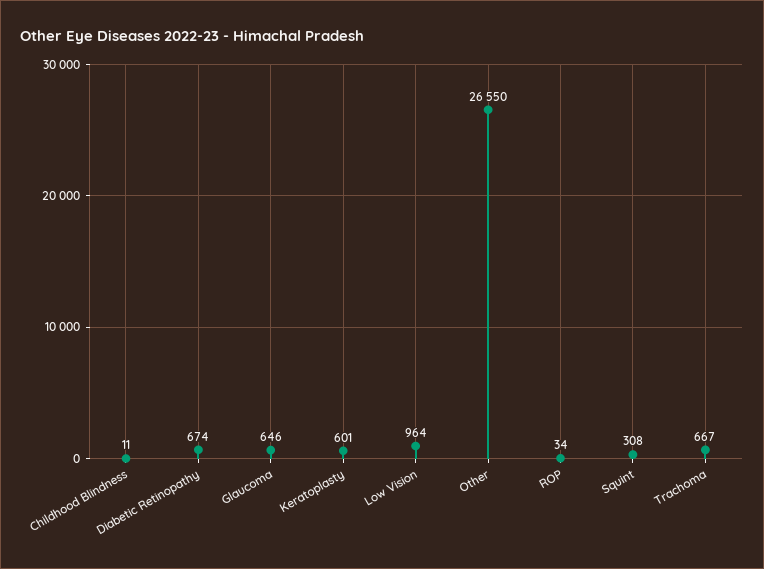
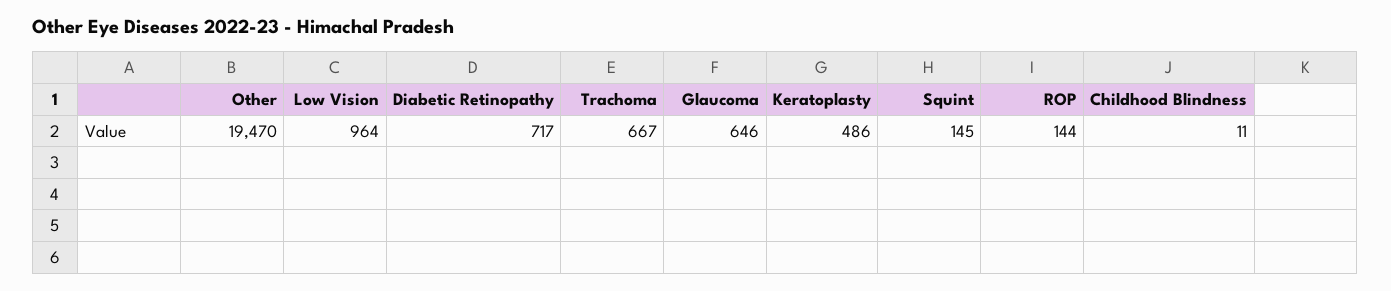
  {
    "Childhood Blindness": 11,
-   "Diabetic Retinopathy": 674,
+   "Diabetic Retinopathy": 717,
    "Glaucoma": 646,
-   "Keratoplasty": 601,
+   "Keratoplasty": 486,
    "Low Vision": 964,
-   "Other": 26550,
+   "Other": 19470,
-   "ROP": 34,
+   "ROP": 144,
-   "Squint": 308,
+   "Squint": 145,
    "Trachoma": 667
  }

